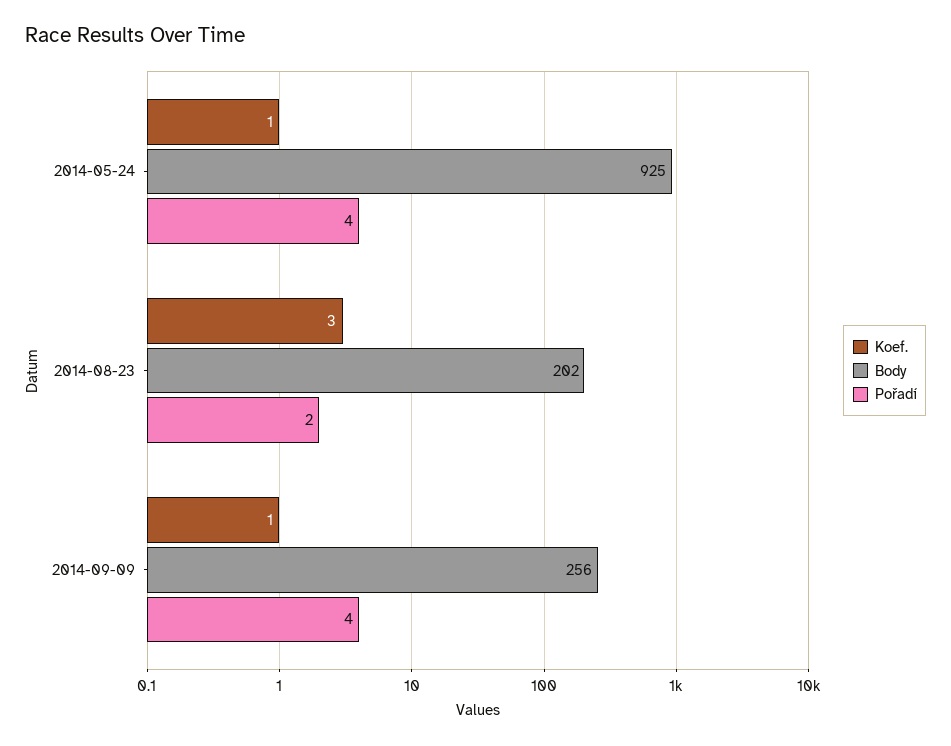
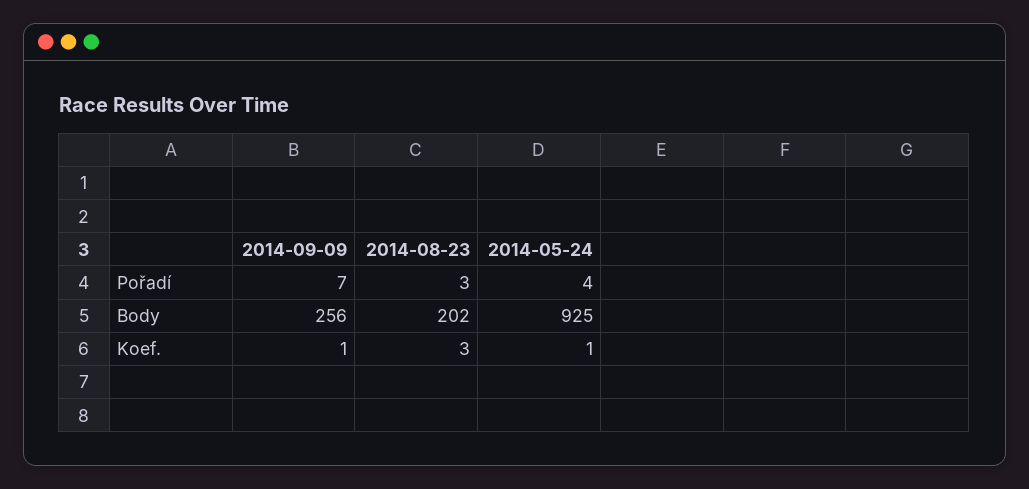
  {
    "Koef.": {
      "2014-05-24": 1,
      "2014-08-23": 3,
      "2014-09-09": 1
    },
    "Body": {
      "2014-05-24": 925,
      "2014-08-23": 202,
      "2014-09-09": 256
    },
    "Pořadí": {
      "2014-05-24": 4,
-     "2014-08-23": 2,
+     "2014-08-23": 3,
-     "2014-09-09": 4
+     "2014-09-09": 7
    }
  }

